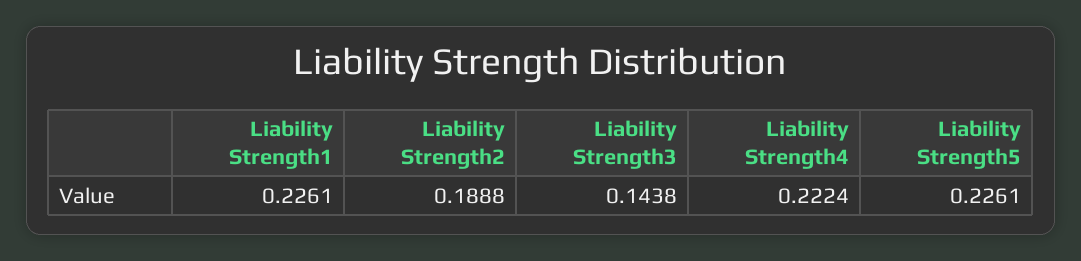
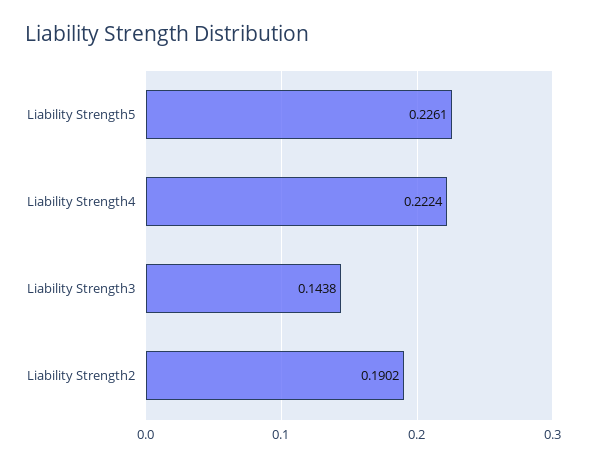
  {
-   "Liability Strength1": 0.2261,
-   "Liability Strength2": 0.1888,
+   "Liability Strength2": 0.1902,
    "Liability Strength3": 0.1438,
    "Liability Strength4": 0.2224,
    "Liability Strength5": 0.2261
  }

